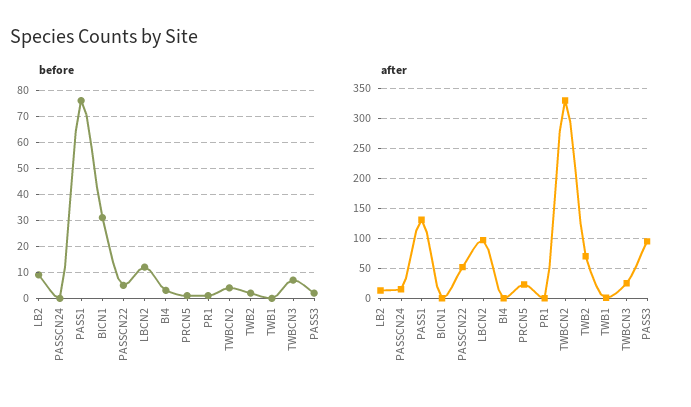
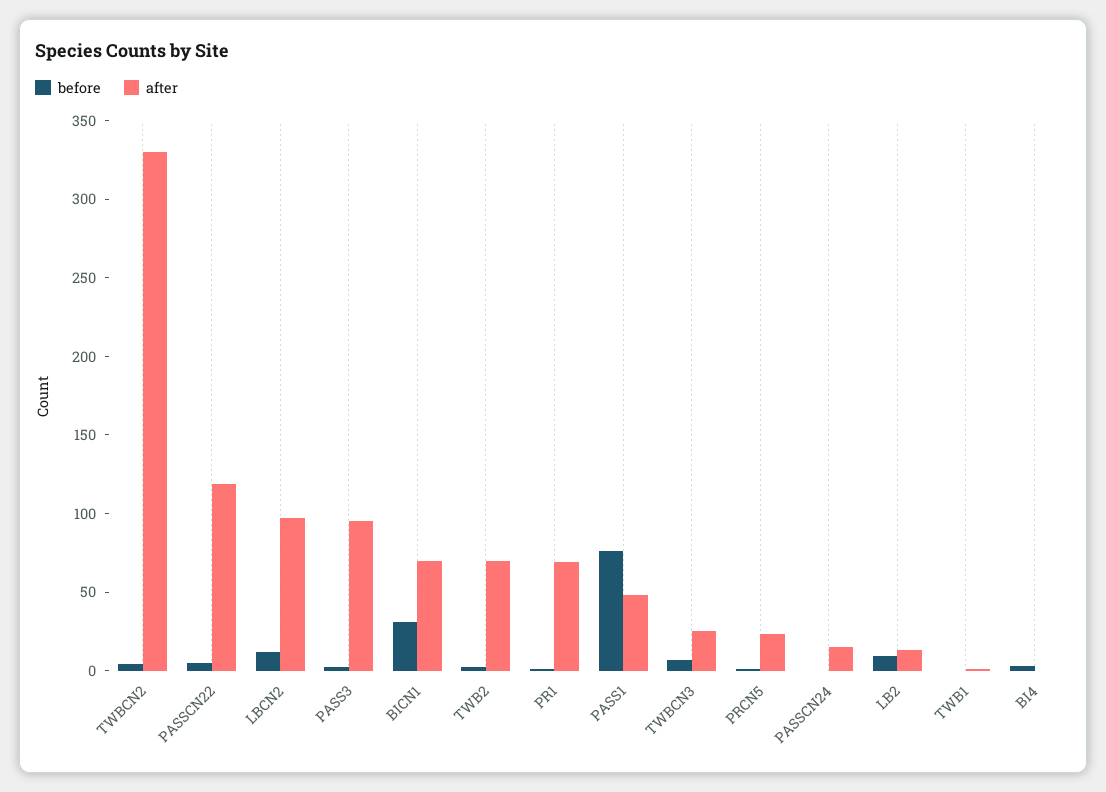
  {
    "before": {
      "LB2": 10,
      "PASSCN24": 0,
      "PASS1": 75,
      "BICN1": 30,
      "PASSCN22": 5,
      "LBCN2": 10,
      "BI4": 5,
      "PRCN5": 0,
      "PR1": 0,
      "TWBCN2": 5,
      "TWB2": 0,
      "TWB1": 0,
      "TWBCN3": 5,
      "PASS3": 0
    },
    "after": {
      "LB2": 10,
      "PASSCN24": 20,
-     "PASS1": 125,
+     "PASS1": 50,
-     "BICN1": 0,
+     "BICN1": 70,
-     "PASSCN22": 50,
+     "PASSCN22": 120,
      "LBCN2": 100,
      "BI4": 0,
      "PRCN5": 20,
-     "PR1": 0,
+     "PR1": 70,
      "TWBCN2": 330,
      "TWB2": 70,
      "TWB1": 0,
      "TWBCN3": 30,
      "PASS3": 100
    }
  }

